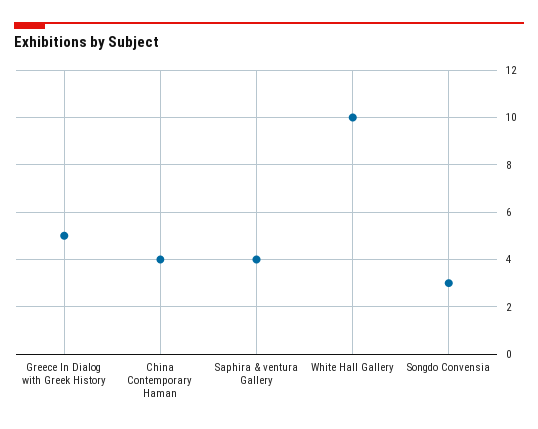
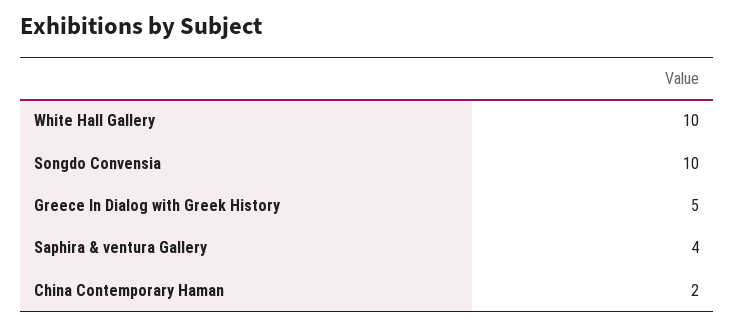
  {
    "Greece In Dialog with Greek History": 5,
-   "China Contemporary Haman": 4,
+   "China Contemporary Haman": 2,
    "Saphira & ventura Gallery": 4,
    "White Hall Gallery": 10,
-   "Songdo Convensia": 3
+   "Songdo Convensia": 10
  }

